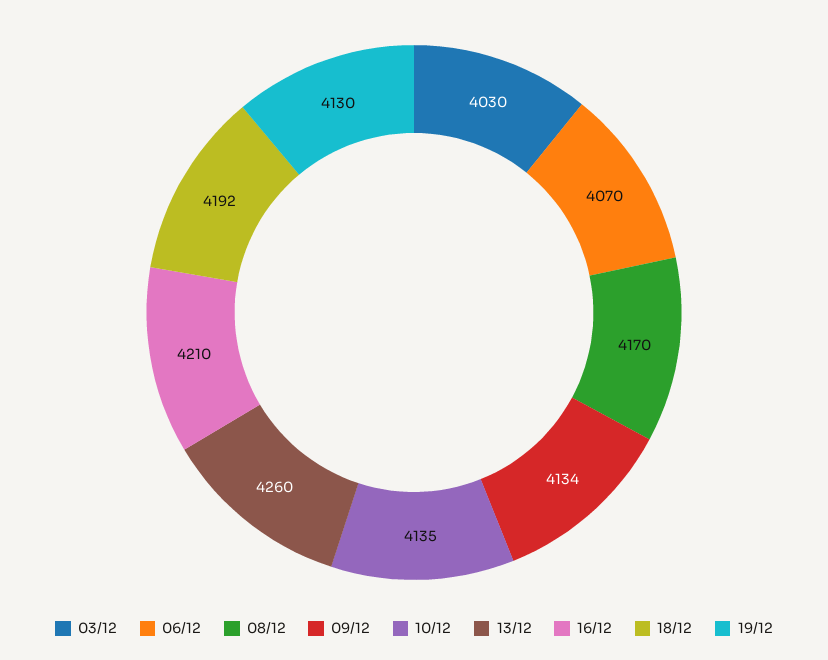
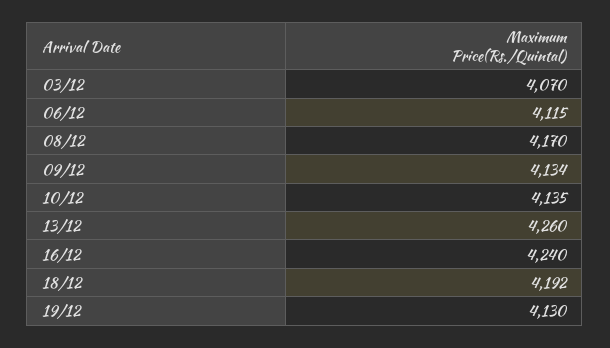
  {
-   "03/12": 4030,
+   "03/12": 4070,
-   "06/12": 4070,
+   "06/12": 4115,
    "08/12": 4170,
    "09/12": 4134,
    "10/12": 4135,
    "13/12": 4260,
-   "16/12": 4210,
+   "16/12": 4240,
    "18/12": 4192,
    "19/12": 4130
  }

